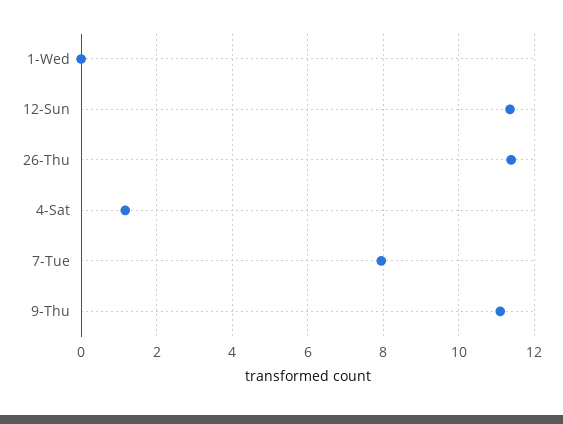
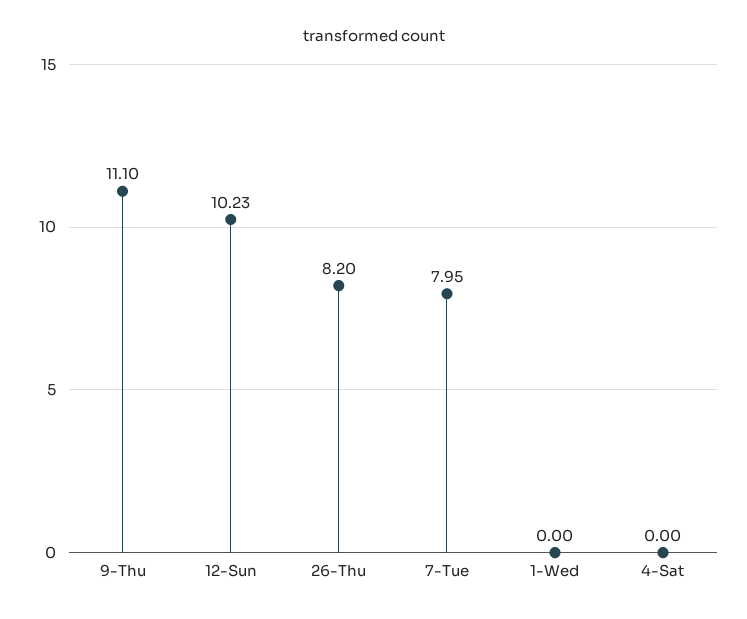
  {
    "1-Wed": 0,
-   "12-Sun": 11.4,
+   "12-Sun": 10.23,
-   "26-Thu": 11.4,
+   "26-Thu": 8.2,
-   "4-Sat": 1.2,
+   "4-Sat": 0,
    "7-Tue": 7.95,
    "9-Thu": 11.1
  }

